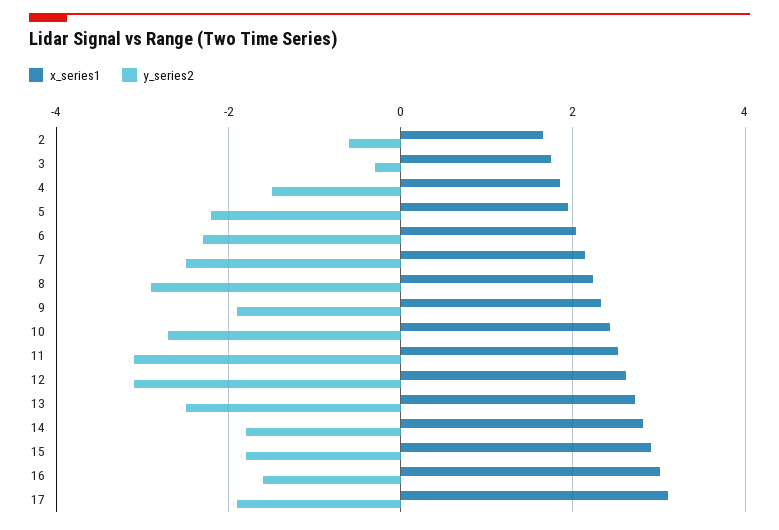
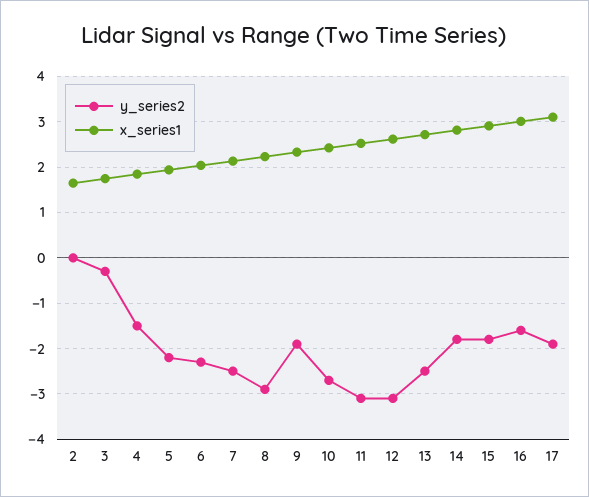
  {
    "x_series1": {
      "2": 1.6,
      "3": 1.8,
      "4": 1.8,
      "5": 2,
      "6": 2,
      "7": 2.2,
      "8": 2.2,
      "9": 2.4,
      "10": 2.4,
      "11": 2.6,
      "12": 2.6,
      "13": 2.8,
      "14": 2.8,
      "15": 3,
      "16": 3,
      "17": 3.2
    },
    "y_series2": {
-     "2": -0.6,
+     "2": 0,
      "3": -0.4,
      "4": -1.6,
      "5": -2.2,
      "6": -2.4,
      "7": -2.6,
      "8": -3,
      "9": -2,
      "10": -2.8,
      "11": -3.2,
      "12": -3.2,
      "13": -2.6,
      "14": -1.8,
      "15": -1.8,
      "16": -1.6,
      "17": -2
    }
  }

